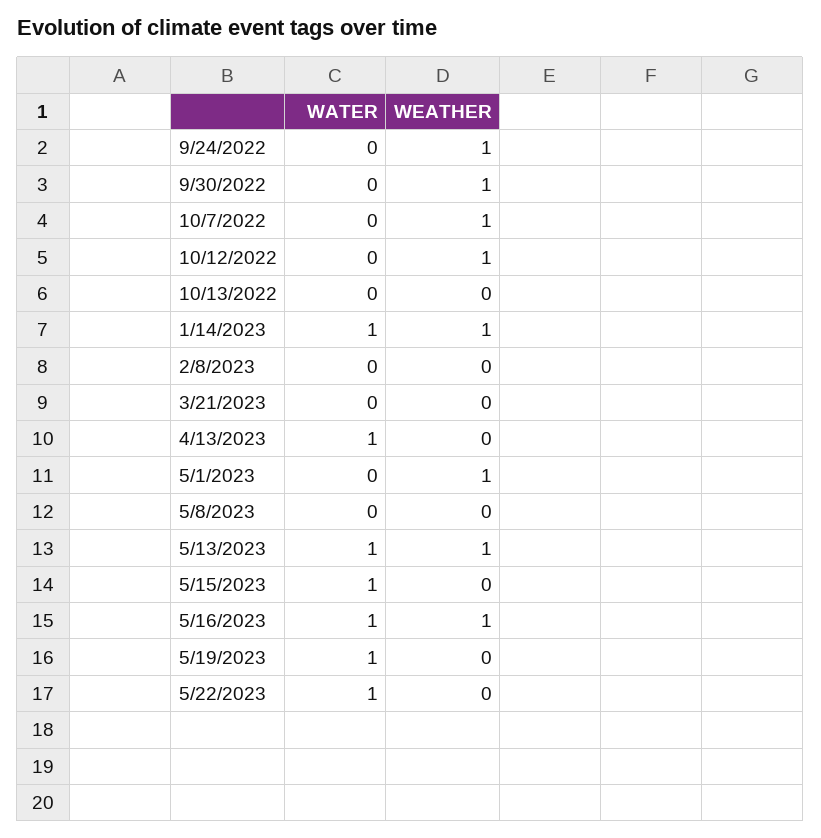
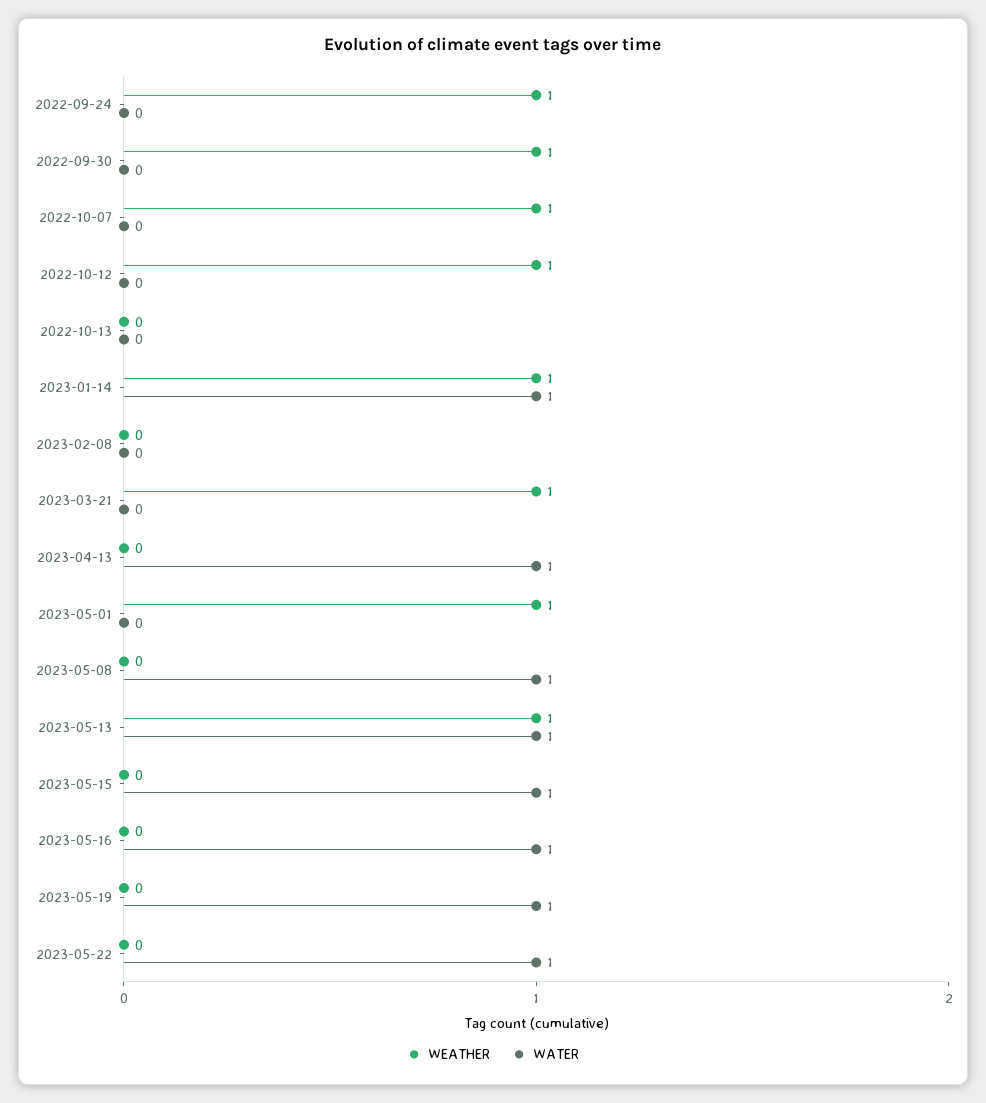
  {
    "WATER": {
      "9/24/2022": 0,
      "9/30/2022": 0,
      "10/7/2022": 0,
      "10/12/2022": 0,
      "10/13/2022": 0,
      "1/14/2023": 1,
      "2/8/2023": 0,
      "3/21/2023": 0,
      "4/13/2023": 1,
      "5/1/2023": 0,
-     "5/8/2023": 0,
+     "5/8/2023": 1,
      "5/13/2023": 1,
      "5/15/2023": 1,
      "5/16/2023": 1,
      "5/19/2023": 1,
      "5/22/2023": 1
    },
    "WEATHER": {
      "9/24/2022": 1,
      "9/30/2022": 1,
      "10/7/2022": 1,
      "10/12/2022": 1,
      "10/13/2022": 0,
      "1/14/2023": 1,
      "2/8/2023": 0,
-     "3/21/2023": 0,
+     "3/21/2023": 1,
      "4/13/2023": 0,
      "5/1/2023": 1,
      "5/8/2023": 0,
      "5/13/2023": 1,
      "5/15/2023": 0,
-     "5/16/2023": 1,
+     "5/16/2023": 0,
      "5/19/2023": 0,
      "5/22/2023": 0
    }
  }

